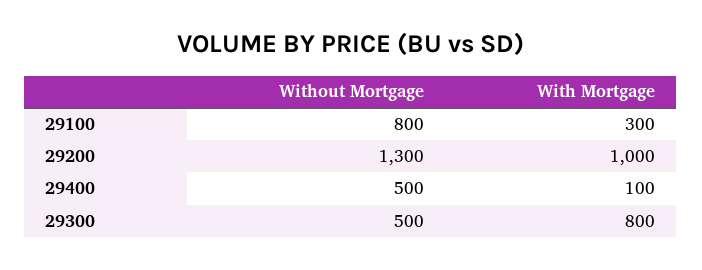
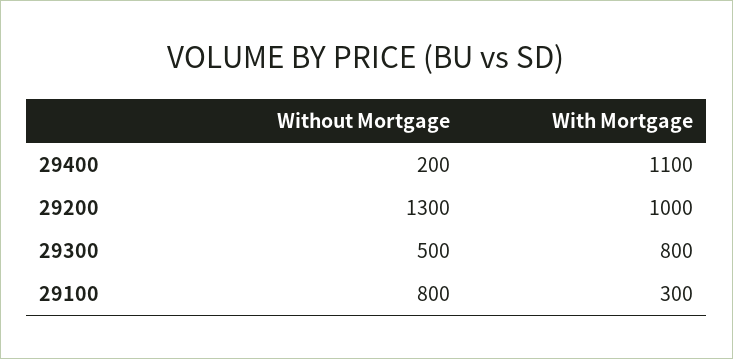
  {
    "Without Mortgage": {
      "29100": 800,
      "29200": 1300,
-     "29400": 500,
+     "29400": 200,
      "29300": 500
    },
    "With Mortgage": {
      "29100": 300,
      "29200": 1000,
-     "29400": 100,
+     "29400": 1100,
      "29300": 800
    }
  }

